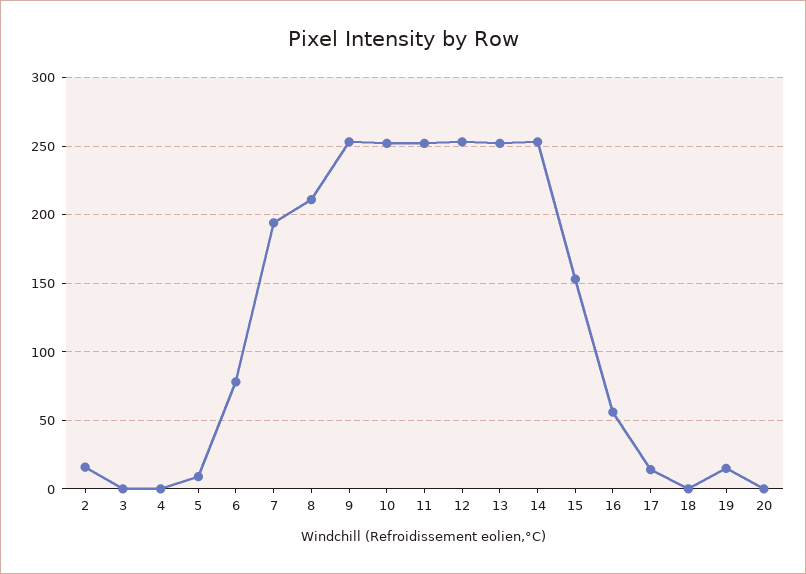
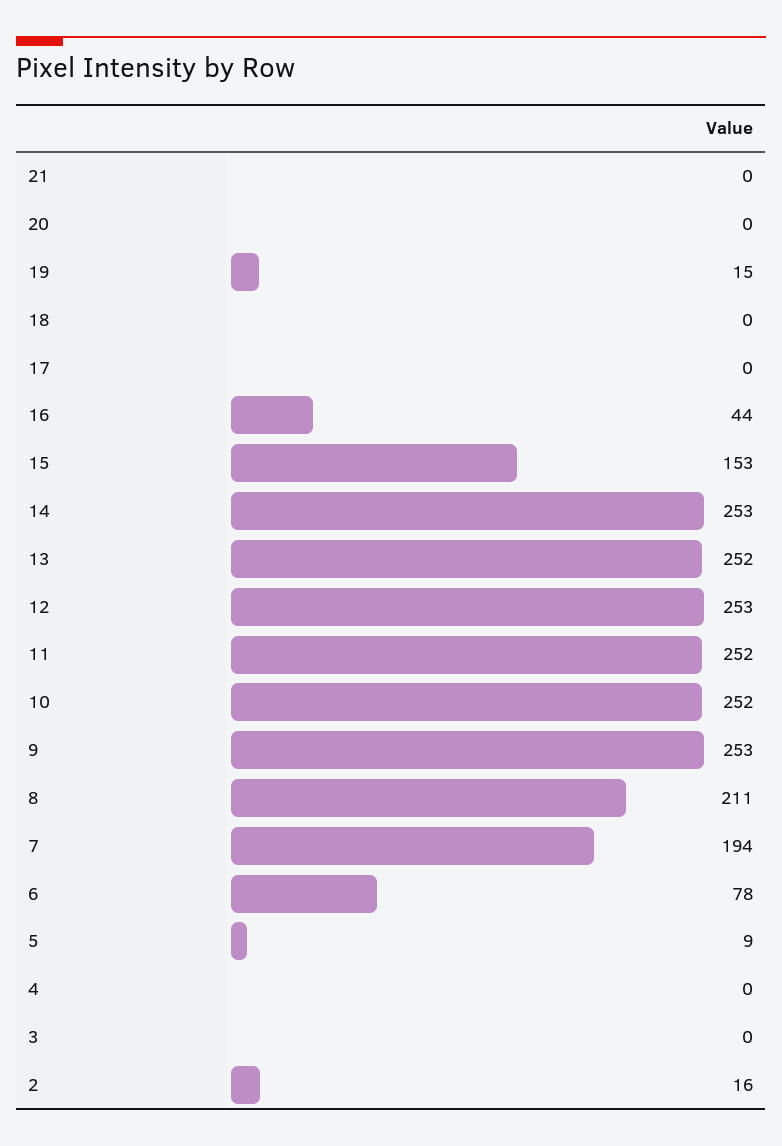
  {
    "2": 16,
    "3": 0,
    "4": 0,
    "5": 9,
    "6": 78,
    "7": 194,
    "8": 211,
    "9": 253,
    "10": 252,
    "11": 252,
    "12": 253,
    "13": 252,
    "14": 253,
    "15": 153,
-   "16": 55,
+   "16": 44,
-   "17": 15,
+   "17": 0,
    "18": 0,
    "19": 15,
-   "20": 0
+   "20": 0,
+   "21": 0
  }

